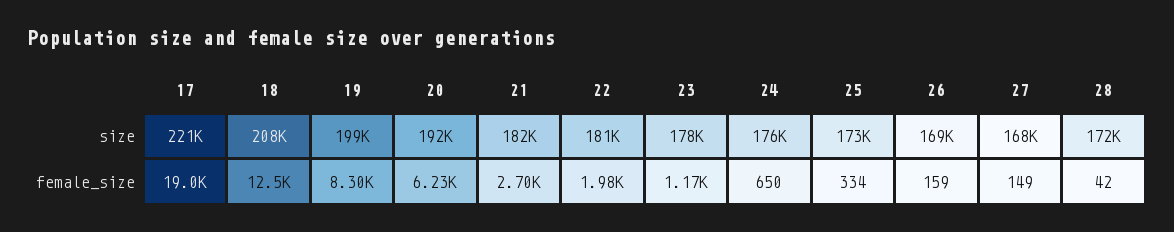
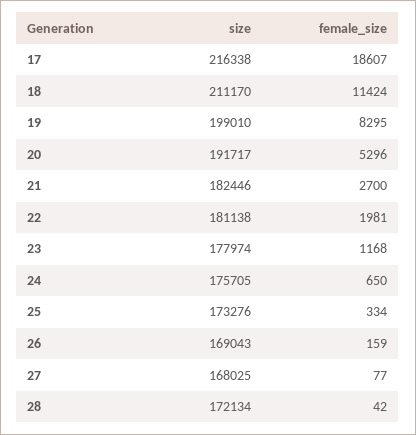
  {
    "17": {
-     "size": 221000,
+     "size": 216338,
-     "female_size": 19000
+     "female_size": 18607
    },
    "18": {
-     "size": 208000,
+     "size": 211170,
-     "female_size": 12500
+     "female_size": 11424
    },
    "19": {
      "size": 199010,
      "female_size": 8295
    },
    "20": {
      "size": 191717,
-     "female_size": 6230
+     "female_size": 5296
    },
    "21": {
      "size": 182446,
      "female_size": 2700
    },
    "22": {
      "size": 181138,
      "female_size": 1981
    },
    "23": {
      "size": 177974,
      "female_size": 1168
    },
    "24": {
      "size": 175705,
      "female_size": 650
    },
    "25": {
      "size": 173276,
      "female_size": 334
    },
    "26": {
      "size": 169043,
      "female_size": 159
    },
    "27": {
      "size": 168025,
-     "female_size": 149
+     "female_size": 77
    },
    "28": {
      "size": 172134,
      "female_size": 42
    }
  }

